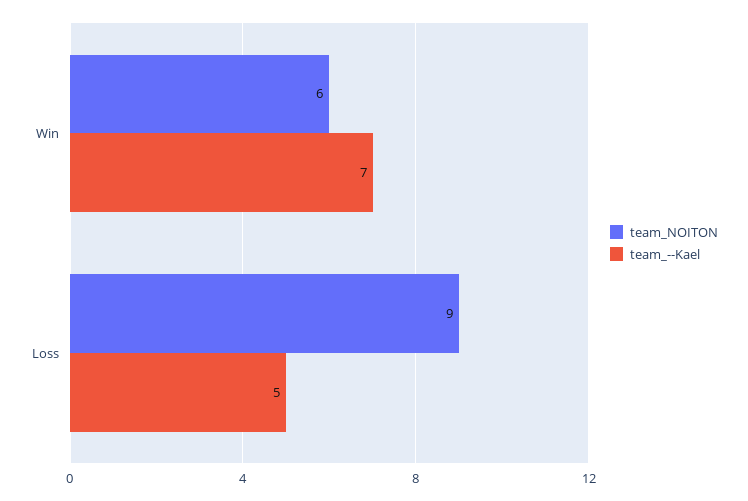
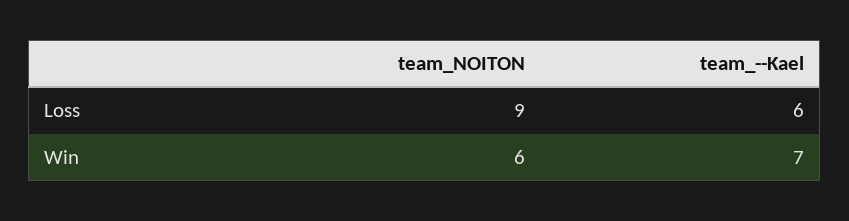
  {
    "team_NOITON": {
      "Win": 6,
      "Loss": 9
    },
    "team_--Kael": {
      "Win": 7,
-     "Loss": 5
+     "Loss": 6
    }
  }

